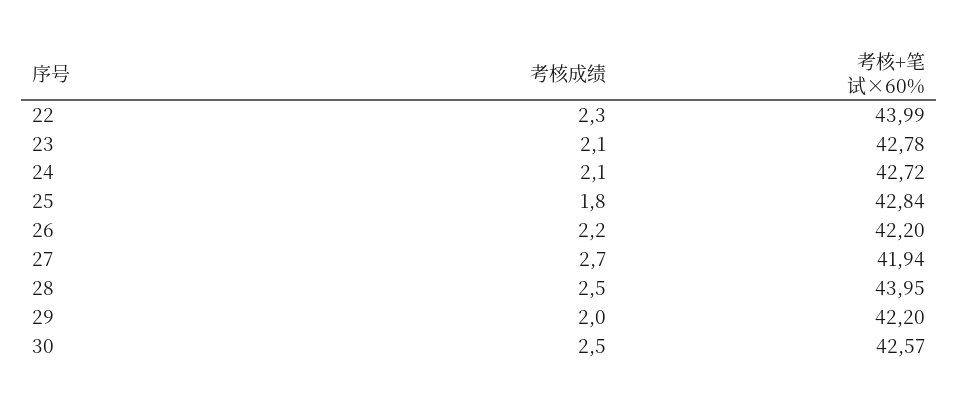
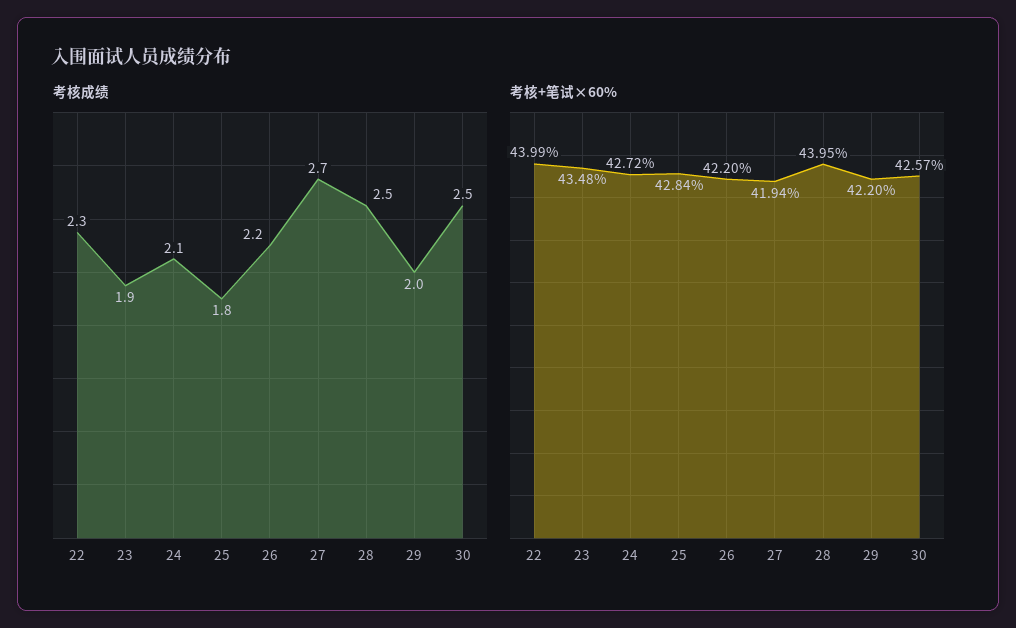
  {
    "考核成绩": {
      "22": 2.3,
-     "23": 2.1,
+     "23": 1.9,
      "24": 2.1,
      "25": 1.8,
      "26": 2.2,
      "27": 2.7,
      "28": 2.5,
      "29": 2,
      "30": 2.5
    },
    "考核+笔试×60%": {
      "22": 43.99,
-     "23": 42.78,
+     "23": 43.48,
      "24": 42.72,
      "25": 42.84,
      "26": 42.2,
      "27": 41.94,
      "28": 43.95,
      "29": 42.2,
      "30": 42.57
    }
  }

